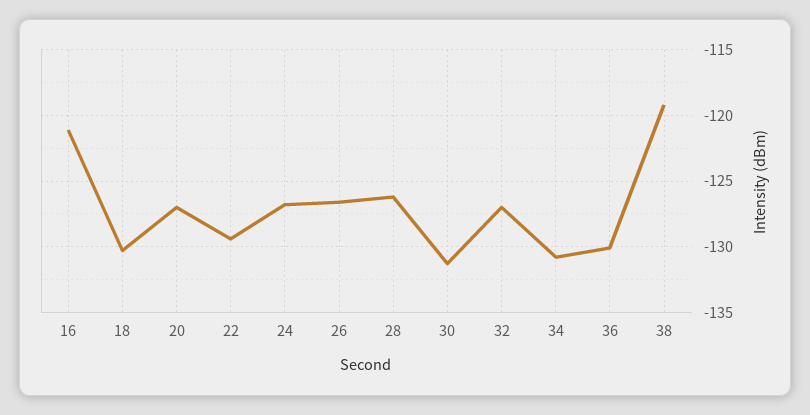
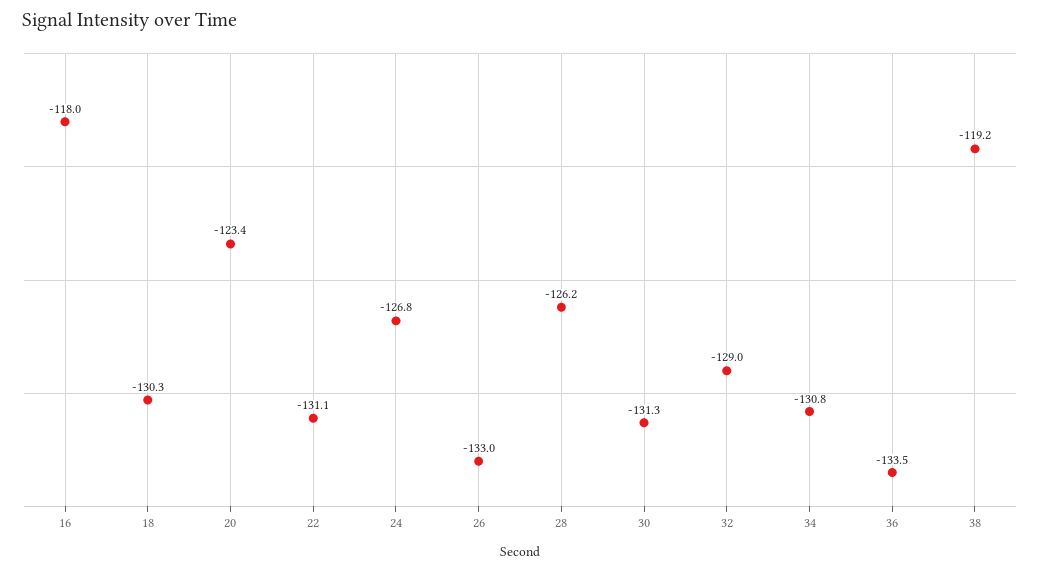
  {
-   "16": -121,
+   "16": -118,
    "18": -130.3,
-   "20": -127,
+   "20": -123.4,
-   "22": -129.5,
+   "22": -131.1,
    "24": -126.8,
-   "26": -126.5,
+   "26": -133,
    "28": -126.2,
    "30": -131.3,
-   "32": -127,
+   "32": -129,
    "34": -130.8,
-   "36": -130,
+   "36": -133.5,
    "38": -119.2
  }

